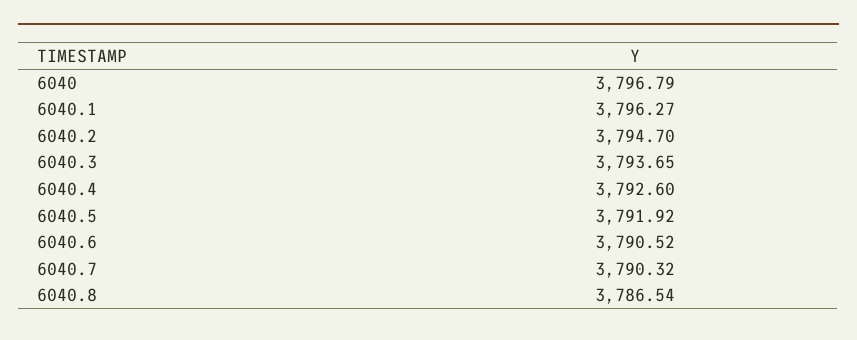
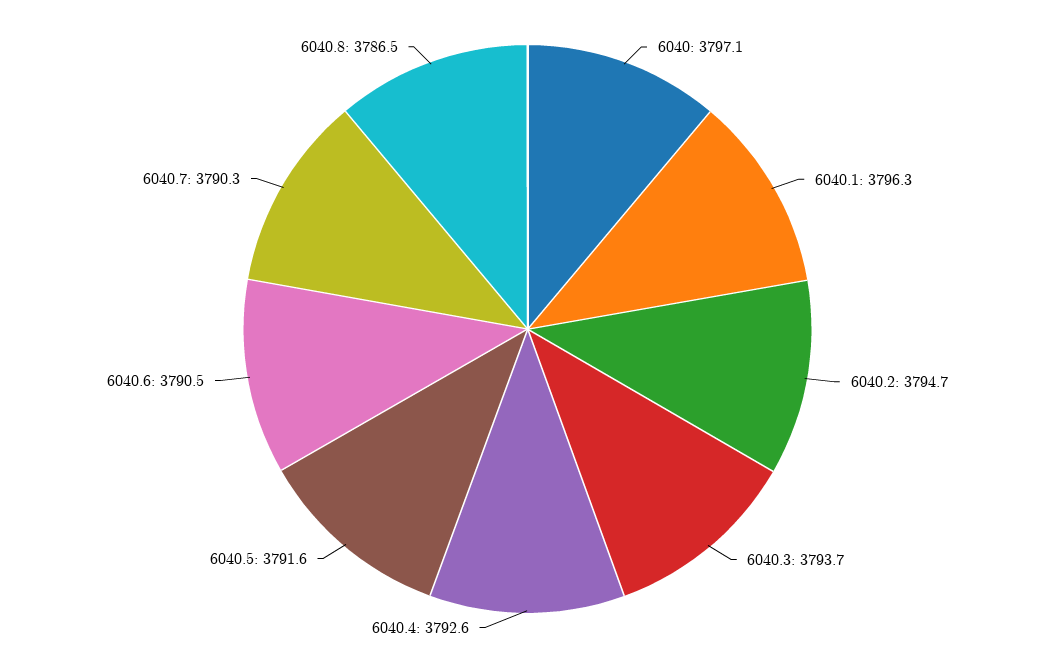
  {
-   "6040": 3796.79,
+   "6040": 3797.1,
    "6040.1": 3796.27,
    "6040.2": 3794.7,
    "6040.3": 3793.65,
    "6040.4": 3792.6,
-   "6040.5": 3791.92,
+   "6040.5": 3791.6,
    "6040.6": 3790.52,
    "6040.7": 3790.32,
    "6040.8": 3786.54
  }

